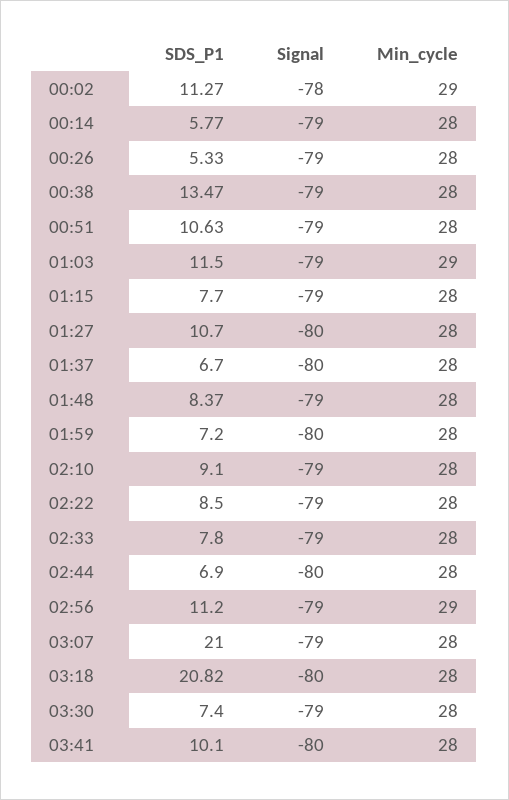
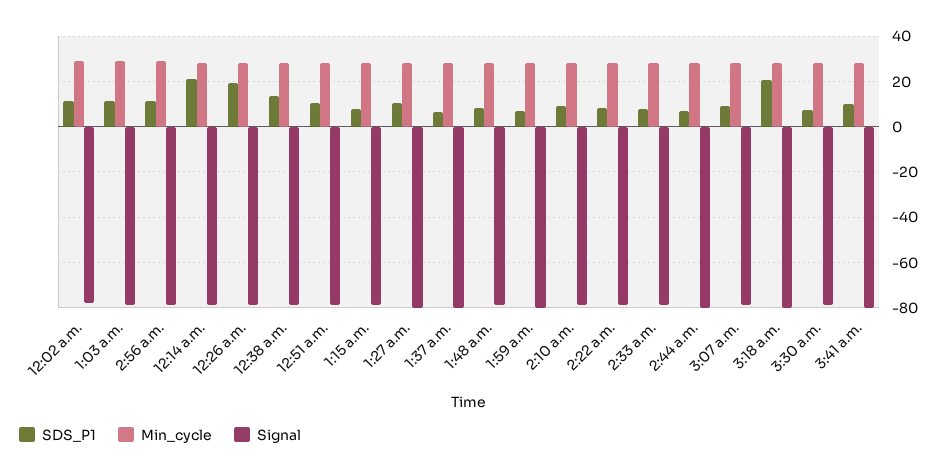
  {
    "SDS_P1": {
      "00:02": 11.27,
-     "00:14": 5.77,
+     "00:14": 20,
-     "00:26": 5.33,
+     "00:26": 20,
      "00:38": 13.47,
      "00:51": 10.63,
      "01:03": 11.5,
      "01:15": 7.7,
      "01:27": 10.7,
      "01:37": 6.7,
      "01:48": 8.37,
      "01:59": 7.2,
      "02:10": 9.1,
      "02:22": 8.5,
      "02:33": 7.8,
      "02:44": 6.9,
      "02:56": 11.2,
-     "03:07": 21,
+     "03:07": 10,
      "03:18": 20.82,
      "03:30": 7.4,
      "03:41": 10.1
    },
    "Signal": {
      "00:02": -78,
      "00:14": -79,
      "00:26": -79,
      "00:38": -79,
      "00:51": -79,
      "01:03": -79,
      "01:15": -79,
      "01:27": -80,
      "01:37": -80,
      "01:48": -79,
      "01:59": -80,
      "02:10": -79,
      "02:22": -79,
      "02:33": -79,
      "02:44": -80,
      "02:56": -79,
      "03:07": -79,
      "03:18": -80,
      "03:30": -79,
      "03:41": -80
    },
    "Min_cycle": {
      "00:02": 29,
      "00:14": 28,
      "00:26": 28,
      "00:38": 28,
      "00:51": 28,
      "01:03": 29,
      "01:15": 28,
      "01:27": 28,
      "01:37": 28,
      "01:48": 28,
      "01:59": 28,
      "02:10": 28,
      "02:22": 28,
      "02:33": 28,
      "02:44": 28,
      "02:56": 29,
      "03:07": 28,
      "03:18": 28,
      "03:30": 28,
      "03:41": 28
    }
  }

